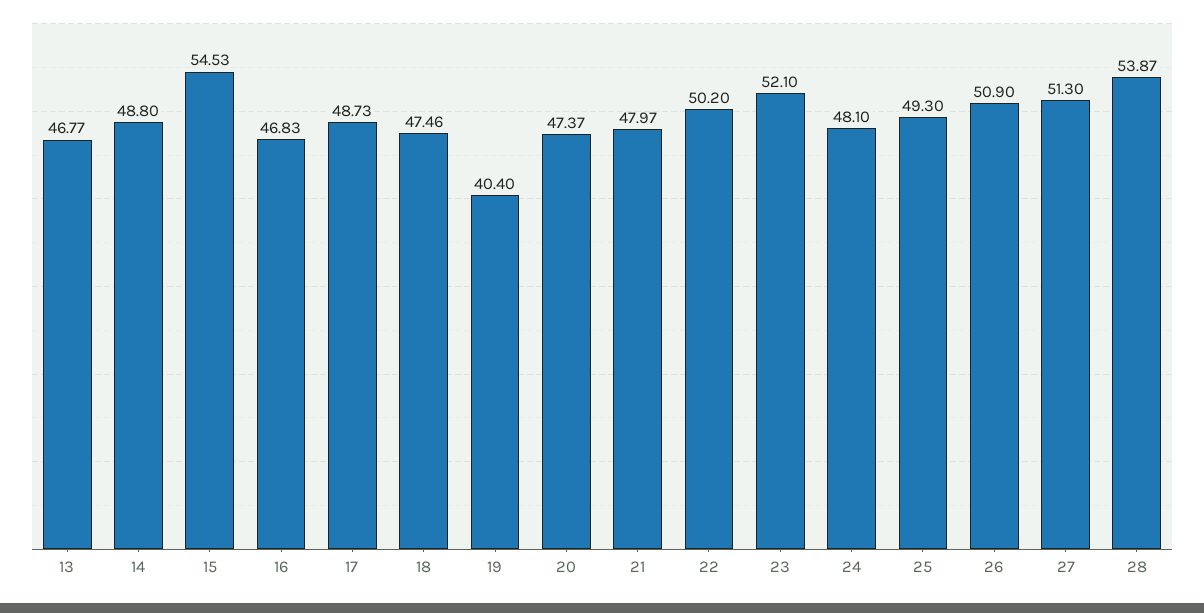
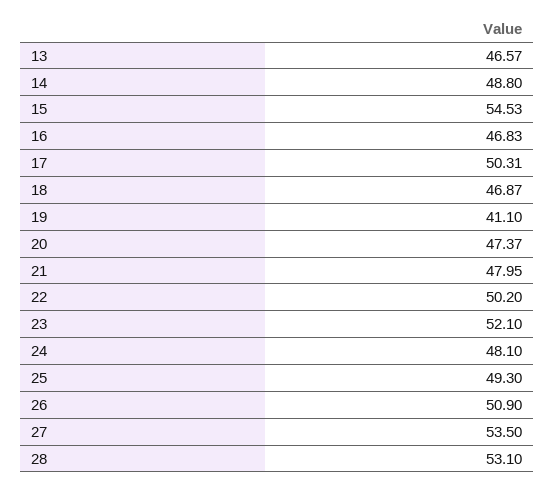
  {
-   "13": 46.77,
+   "13": 46.57,
    "14": 48.8,
    "15": 54.53,
    "16": 46.83,
-   "17": 48.73,
+   "17": 50.31,
-   "18": 47.46,
+   "18": 46.87,
-   "19": 40.4,
+   "19": 41.1,
    "20": 47.37,
-   "21": 47.97,
+   "21": 47.95,
    "22": 50.2,
    "23": 52.1,
    "24": 48.1,
    "25": 49.3,
    "26": 50.9,
-   "27": 51.3,
+   "27": 53.5,
-   "28": 53.87
+   "28": 53.1
  }

